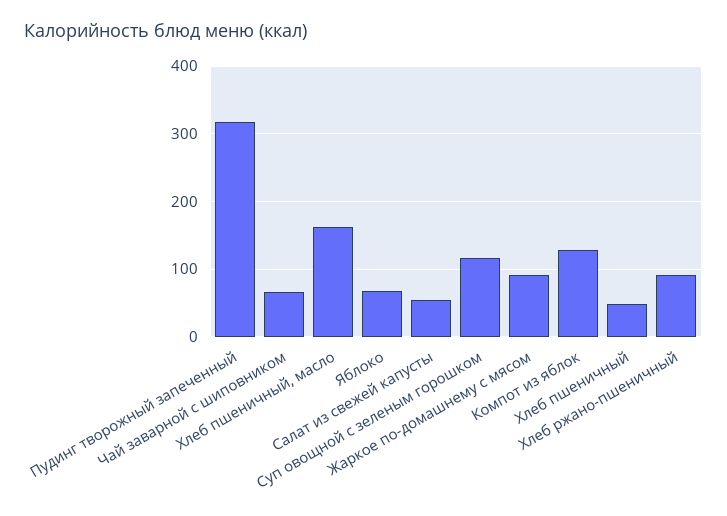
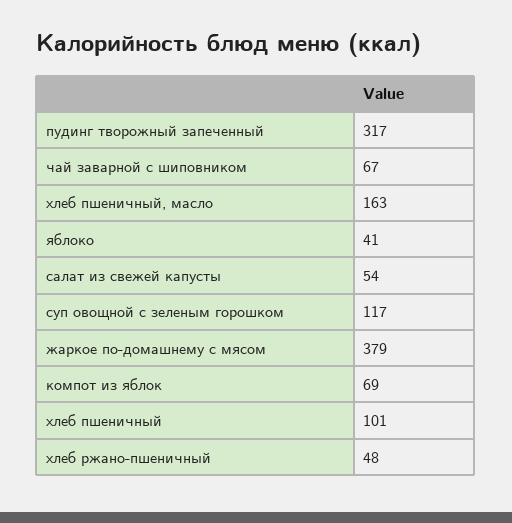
  {
    "Пудинг творожный запеченный": 317,
    "Чай заварной с шиповником": 67,
    "Хлеб пшеничный, масло": 163,
-   "Яблоко": 70,
+   "Яблоко": 41,
    "Салат из свежей капусты": 54,
    "Суп овощной с зеленым горошком": 117,
-   "Жаркое по-домашнему с мясом": 90,
+   "Жаркое по-домашнему с мясом": 379,
-   "Компот из яблок": 130,
+   "Компот из яблок": 69,
-   "Хлеб пшеничный": 50,
+   "Хлеб пшеничный": 101,
-   "Хлеб ржано-пшеничный": 90
+   "Хлеб ржано-пшеничный": 48
  }

